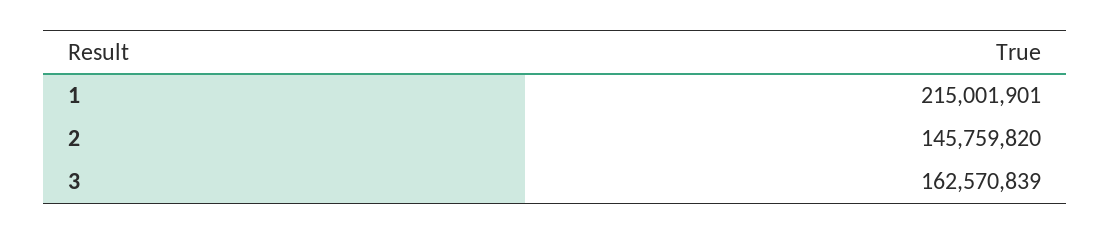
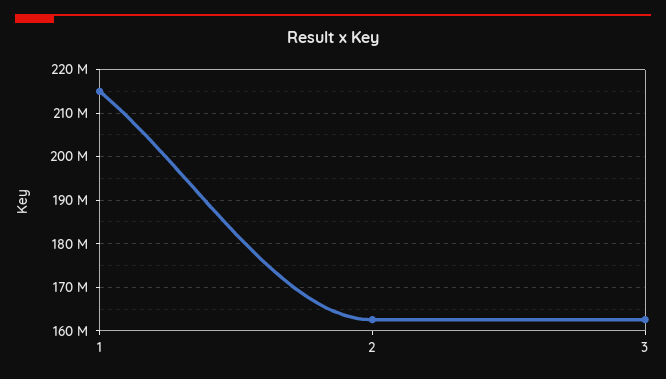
  {
    "1": 215001901,
-   "2": 145759820,
+   "2": 162000000,
    "3": 162570839
  }

